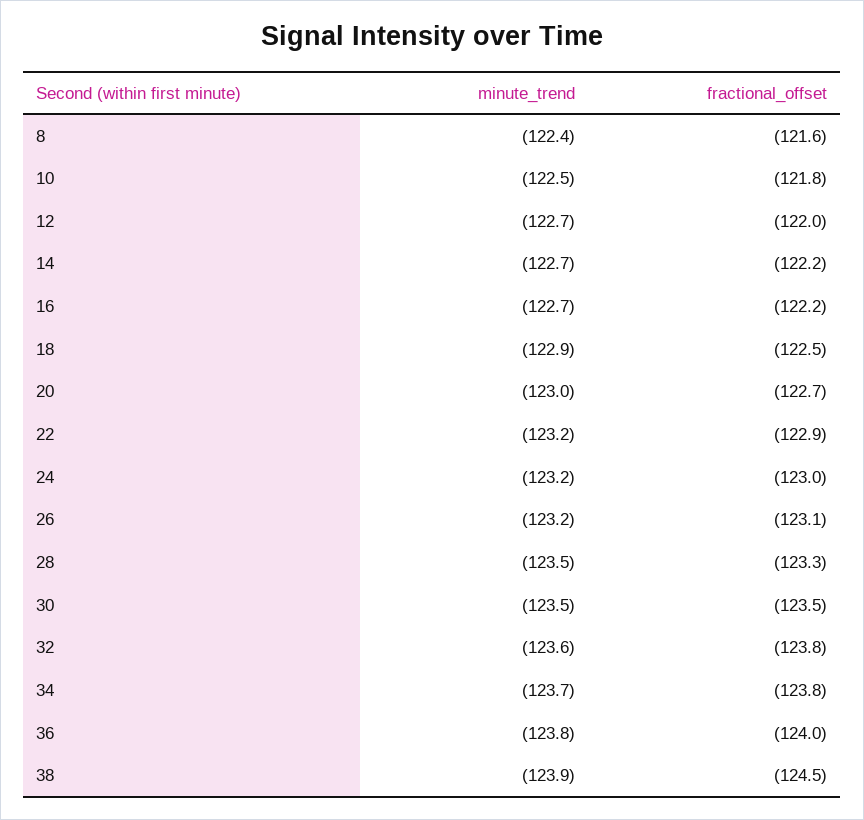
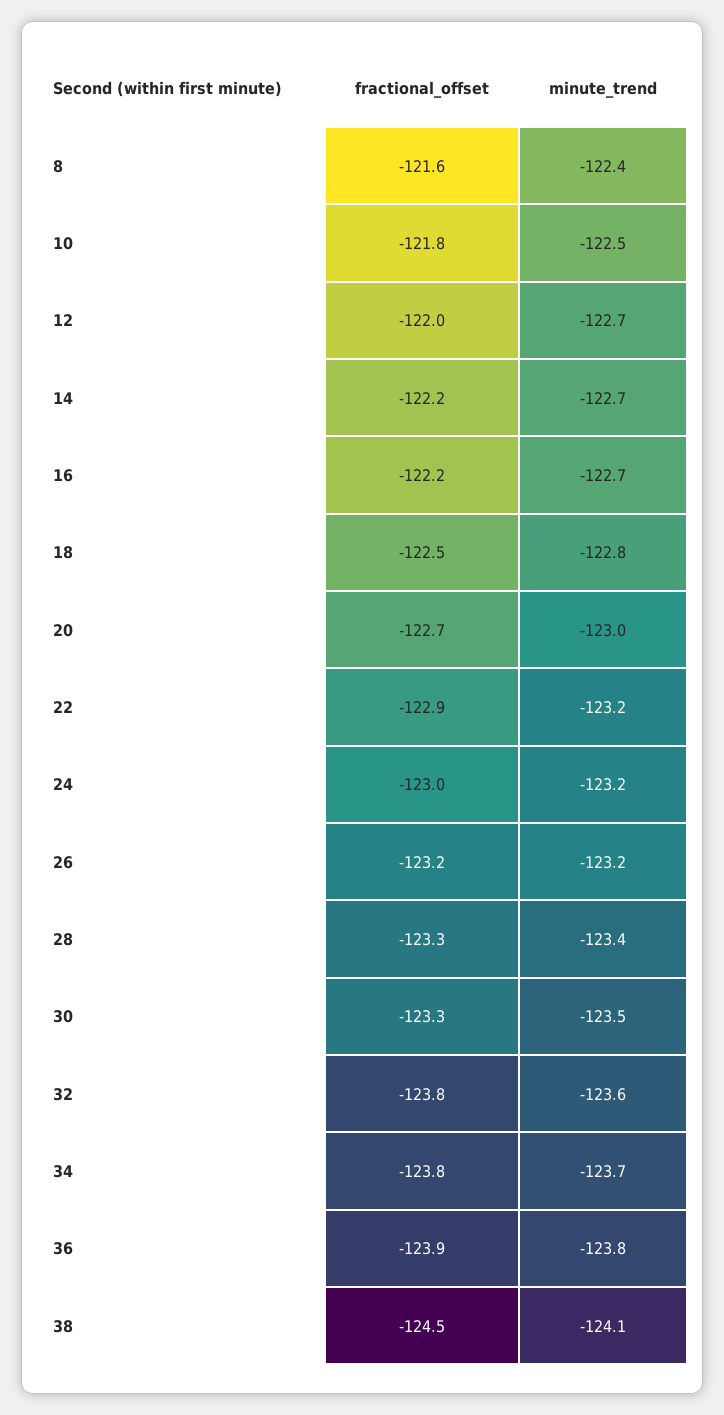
  {
    "minute_trend": {
      "8": -122.4,
      "10": -122.5,
      "12": -122.7,
      "14": -122.7,
      "16": -122.7,
-     "18": -122.9,
+     "18": -122.8,
      "20": -123,
      "22": -123.2,
      "24": -123.2,
      "26": -123.2,
-     "28": -123.5,
+     "28": -123.4,
      "30": -123.5,
      "32": -123.6,
      "34": -123.7,
      "36": -123.8,
-     "38": -123.9
+     "38": -124.1
    },
    "fractional_offset": {
      "8": -121.6,
      "10": -121.8,
      "12": -122,
      "14": -122.2,
      "16": -122.2,
      "18": -122.5,
      "20": -122.7,
      "22": -122.9,
      "24": -123,
-     "26": -123.1,
+     "26": -123.2,
      "28": -123.3,
-     "30": -123.5,
+     "30": -123.3,
      "32": -123.8,
      "34": -123.8,
-     "36": -124,
+     "36": -123.9,
      "38": -124.5
    }
  }

